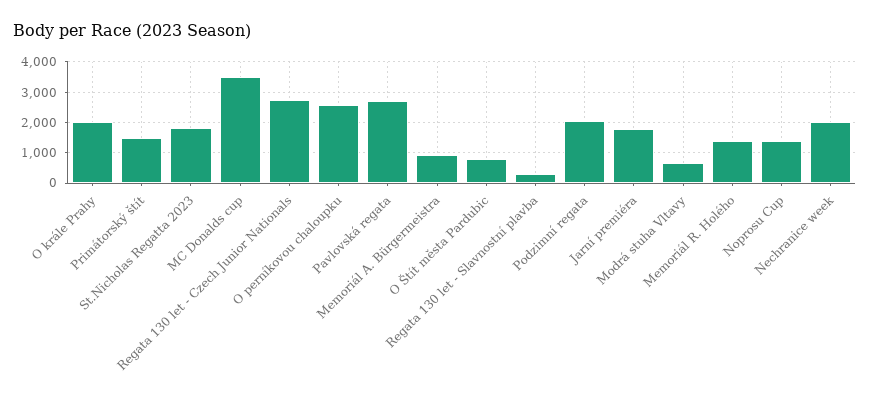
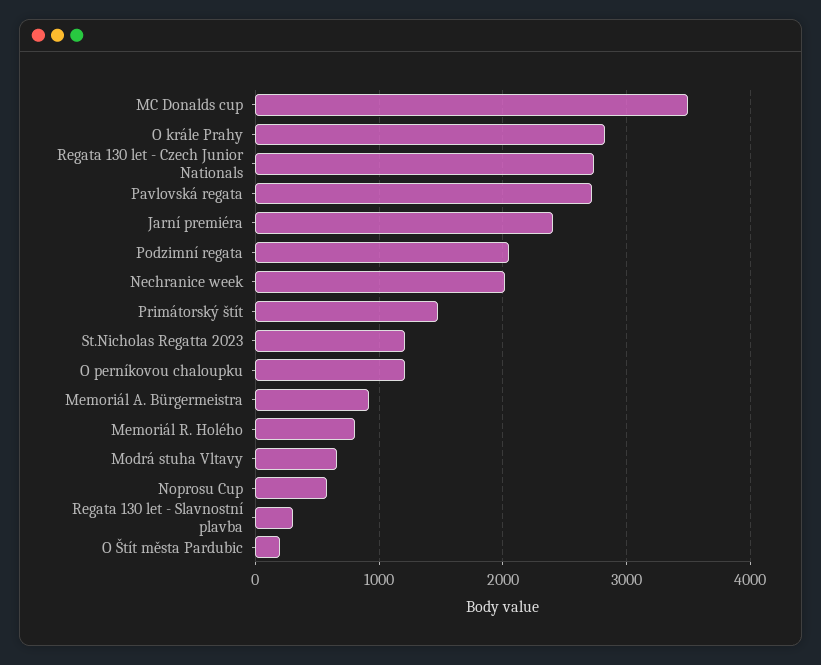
  {
-   "O krále Prahy": 2000,
+   "O krále Prahy": 2800,
    "Primátorský štít": 1500,
-   "St.Nicholas Regatta 2023": 1800,
+   "St.Nicholas Regatta 2023": 1200,
    "MC Donalds cup": 3500,
    "Regata 130 let - Czech Junior Nationals": 2700,
-   "O perníkovou chaloupku": 2600,
+   "O perníkovou chaloupku": 1200,
    "Pavlovská regata": 2700,
    "Memoriál A. Bürgermeistra": 900,
-   "O Štít města Pardubic": 800,
+   "O Štít města Pardubic": 200,
    "Regata 130 let - Slavnostní plavba": 300,
    "Podzimní regata": 2100,
-   "Jarní premiéra": 1800,
+   "Jarní premiéra": 2400,
    "Modrá stuha Vltavy": 700,
-   "Memoriál R. Holého": 1400,
+   "Memoriál R. Holého": 800,
-   "Noprosu Cup": 1400,
+   "Noprosu Cup": 600,
    "Nechranice week": 2000
  }

